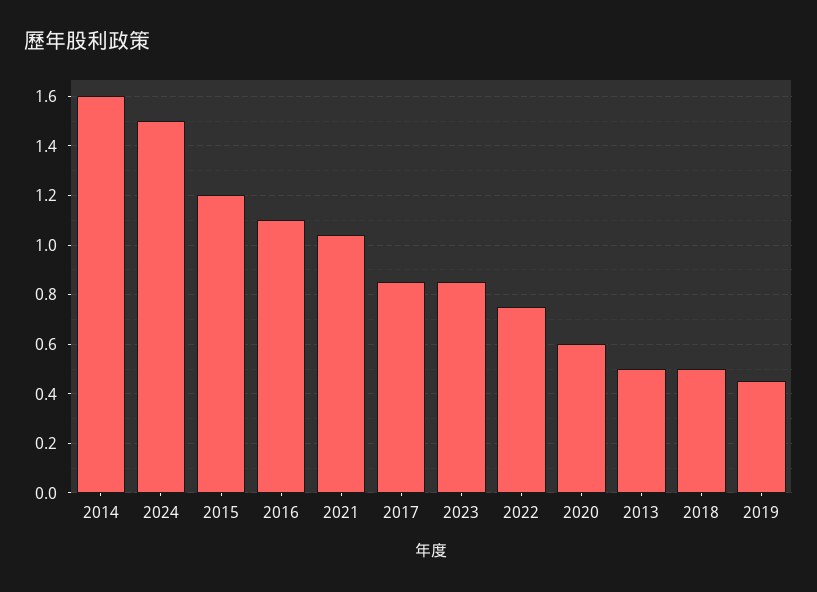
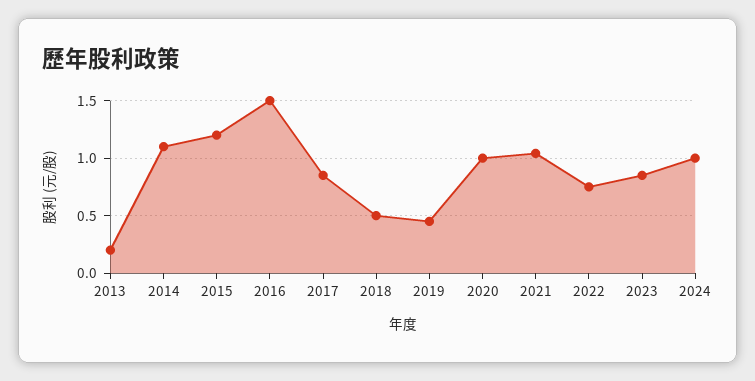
  {
-   "2014": 1.6,
+   "2014": 1.1,
-   "2024": 1.5,
+   "2024": 1,
    "2015": 1.2,
-   "2016": 1.1,
+   "2016": 1.5,
    "2021": 1.05,
    "2017": 0.85,
    "2023": 0.85,
    "2022": 0.75,
-   "2020": 0.6,
+   "2020": 1,
-   "2013": 0.5,
+   "2013": 0.2,
    "2018": 0.5,
    "2019": 0.45
  }

